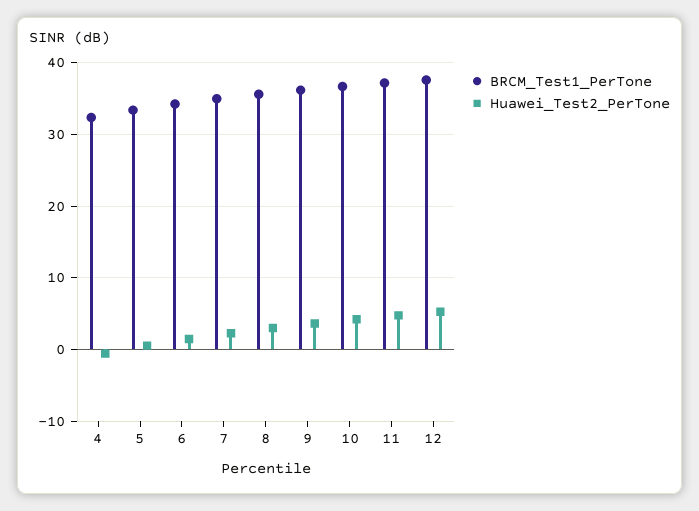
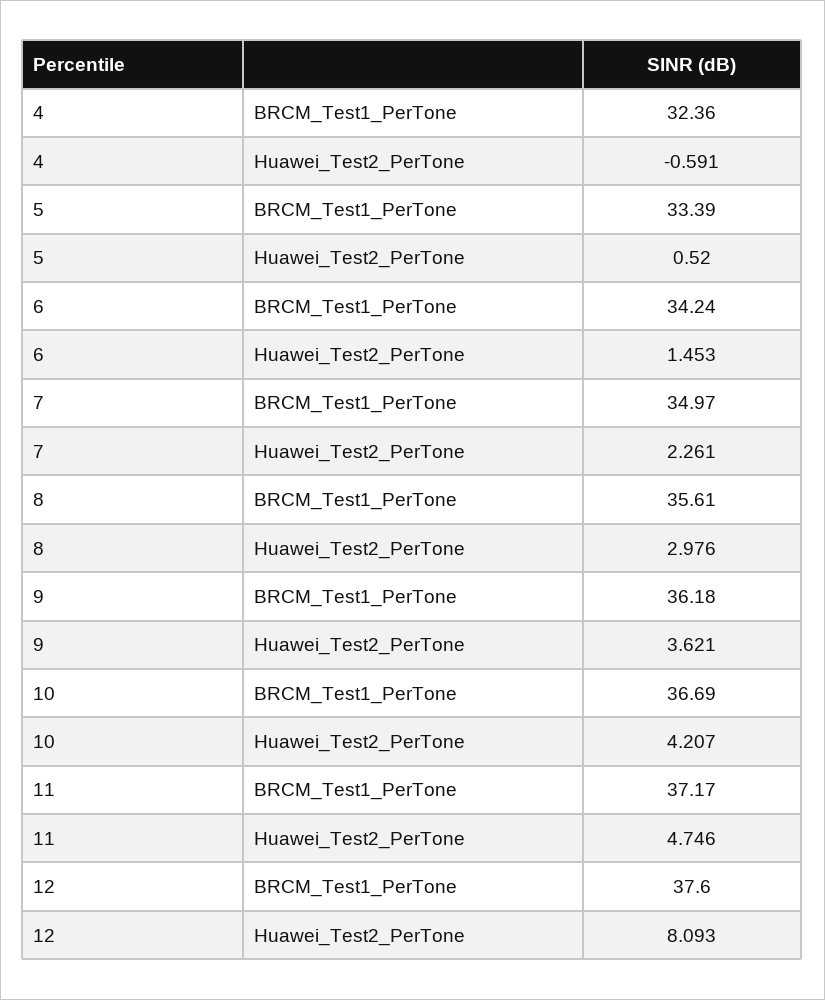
  {
    "BRCM_Test1_PerTone": {
      "4": 32.36,
      "5": 33.39,
      "6": 34.24,
      "7": 34.97,
      "8": 35.61,
      "9": 36.18,
      "10": 36.69,
      "11": 37.17,
      "12": 37.6
    },
    "Huawei_Test2_PerTone": {
      "4": -0.591,
      "5": 0.52,
      "6": 1.453,
      "7": 2.261,
      "8": 2.976,
      "9": 3.621,
      "10": 4.207,
      "11": 4.746,
-     "12": 5
+     "12": 8.093
    }
  }

